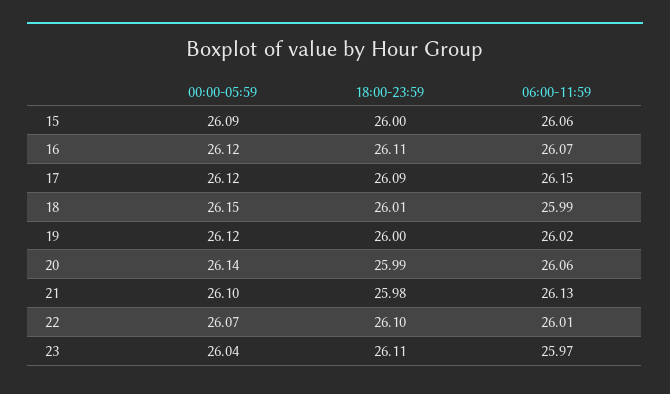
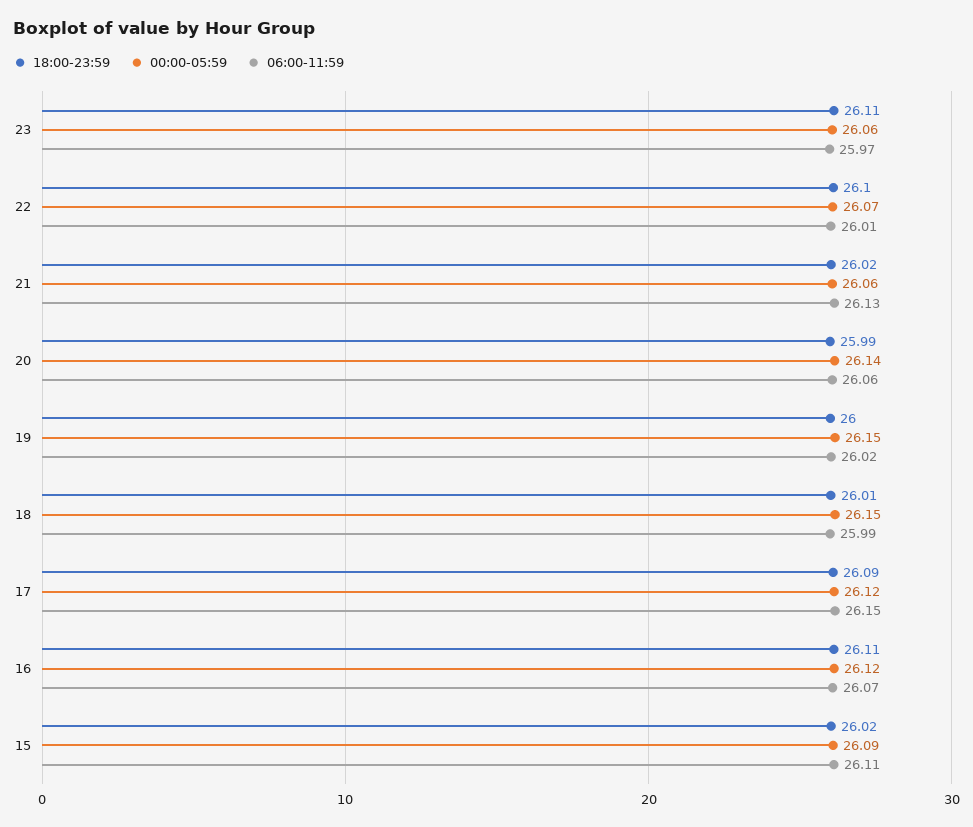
  {
    "00:00-05:59": {
      "15": 26.09,
      "16": 26.12,
      "17": 26.12,
      "18": 26.15,
-     "19": 26.12,
+     "19": 26.15,
      "20": 26.14,
-     "21": 26.1,
+     "21": 26.06,
      "22": 26.07,
-     "23": 26.04
+     "23": 26.06
    },
    "18:00-23:59": {
-     "15": 26,
+     "15": 26.02,
      "16": 26.11,
      "17": 26.09,
      "18": 26.01,
      "19": 26,
      "20": 25.99,
-     "21": 25.98,
+     "21": 26.02,
      "22": 26.1,
      "23": 26.11
    },
    "06:00-11:59": {
-     "15": 26.06,
+     "15": 26.11,
      "16": 26.07,
      "17": 26.15,
      "18": 25.99,
      "19": 26.02,
      "20": 26.06,
      "21": 26.13,
      "22": 26.01,
      "23": 25.97
    }
  }

